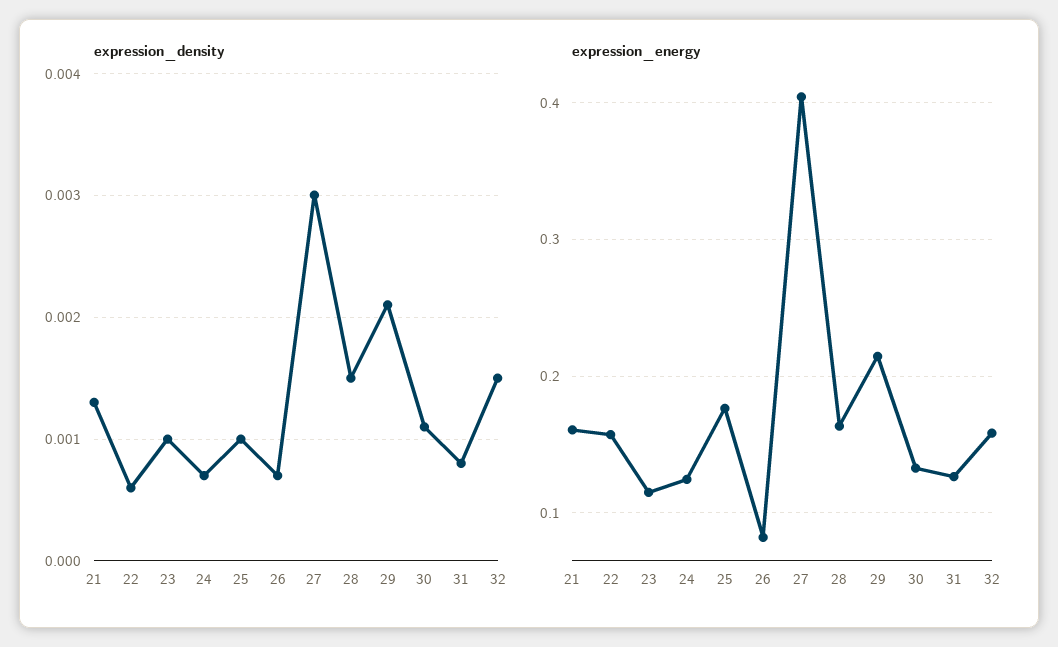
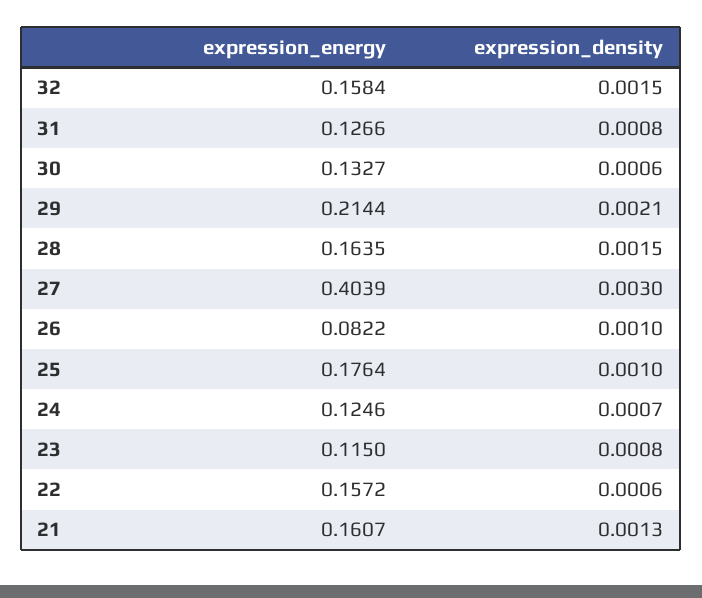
  {
    "expression_density": {
      "21": 0.0013,
      "22": 0.0006,
-     "23": 0.001,
+     "23": 0.0008,
      "24": 0.0007,
      "25": 0.001,
-     "26": 0.0007,
+     "26": 0.001,
      "27": 0.003,
      "28": 0.0015,
      "29": 0.0021,
-     "30": 0.0011,
+     "30": 0.0006,
      "31": 0.0008,
      "32": 0.0015
    },
    "expression_energy": {
      "21": 0.1607,
      "22": 0.1572,
      "23": 0.115,
      "24": 0.1246,
      "25": 0.1764,
      "26": 0.0822,
      "27": 0.4039,
      "28": 0.1635,
      "29": 0.2144,
      "30": 0.1327,
      "31": 0.1266,
      "32": 0.1584
    }
  }

